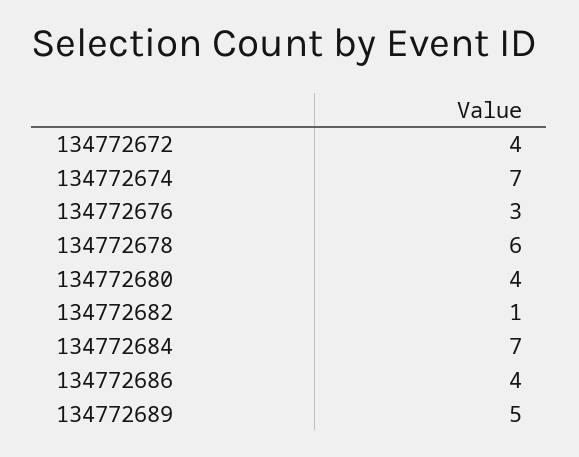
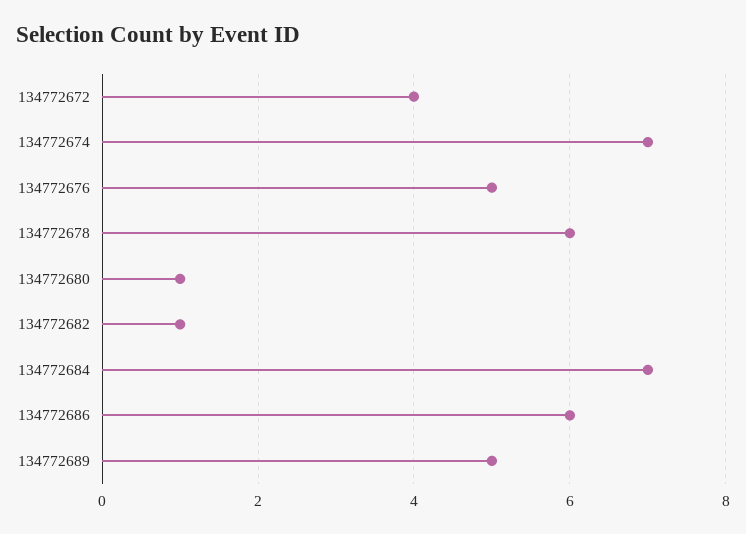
  {
    "134772672": 4,
    "134772674": 7,
-   "134772676": 3,
+   "134772676": 5,
    "134772678": 6,
-   "134772680": 4,
+   "134772680": 1,
    "134772682": 1,
    "134772684": 7,
-   "134772686": 4,
+   "134772686": 6,
    "134772689": 5
  }

